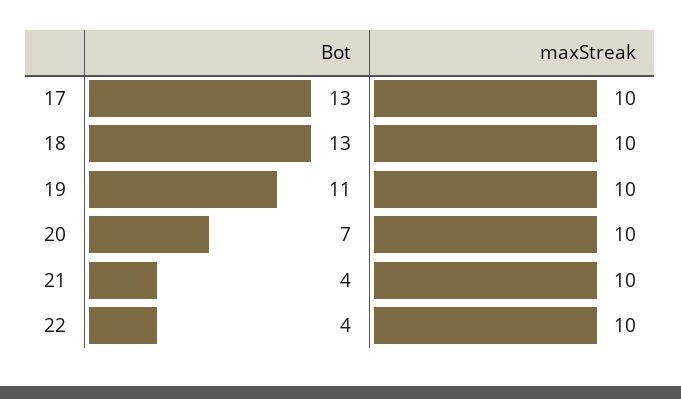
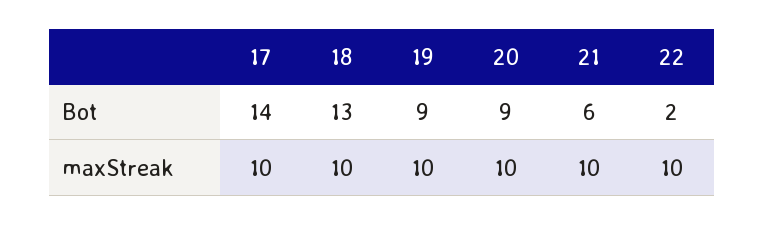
  {
    "Bot": {
-     "17": 13,
+     "17": 14,
      "18": 13,
-     "19": 11,
+     "19": 9,
-     "20": 7,
+     "20": 9,
-     "21": 4,
+     "21": 6,
-     "22": 4
+     "22": 2
    },
    "maxStreak": {
      "17": 10,
      "18": 10,
      "19": 10,
      "20": 10,
      "21": 10,
      "22": 10
    }
  }

